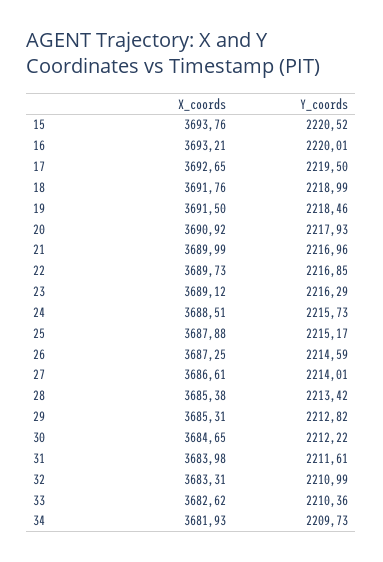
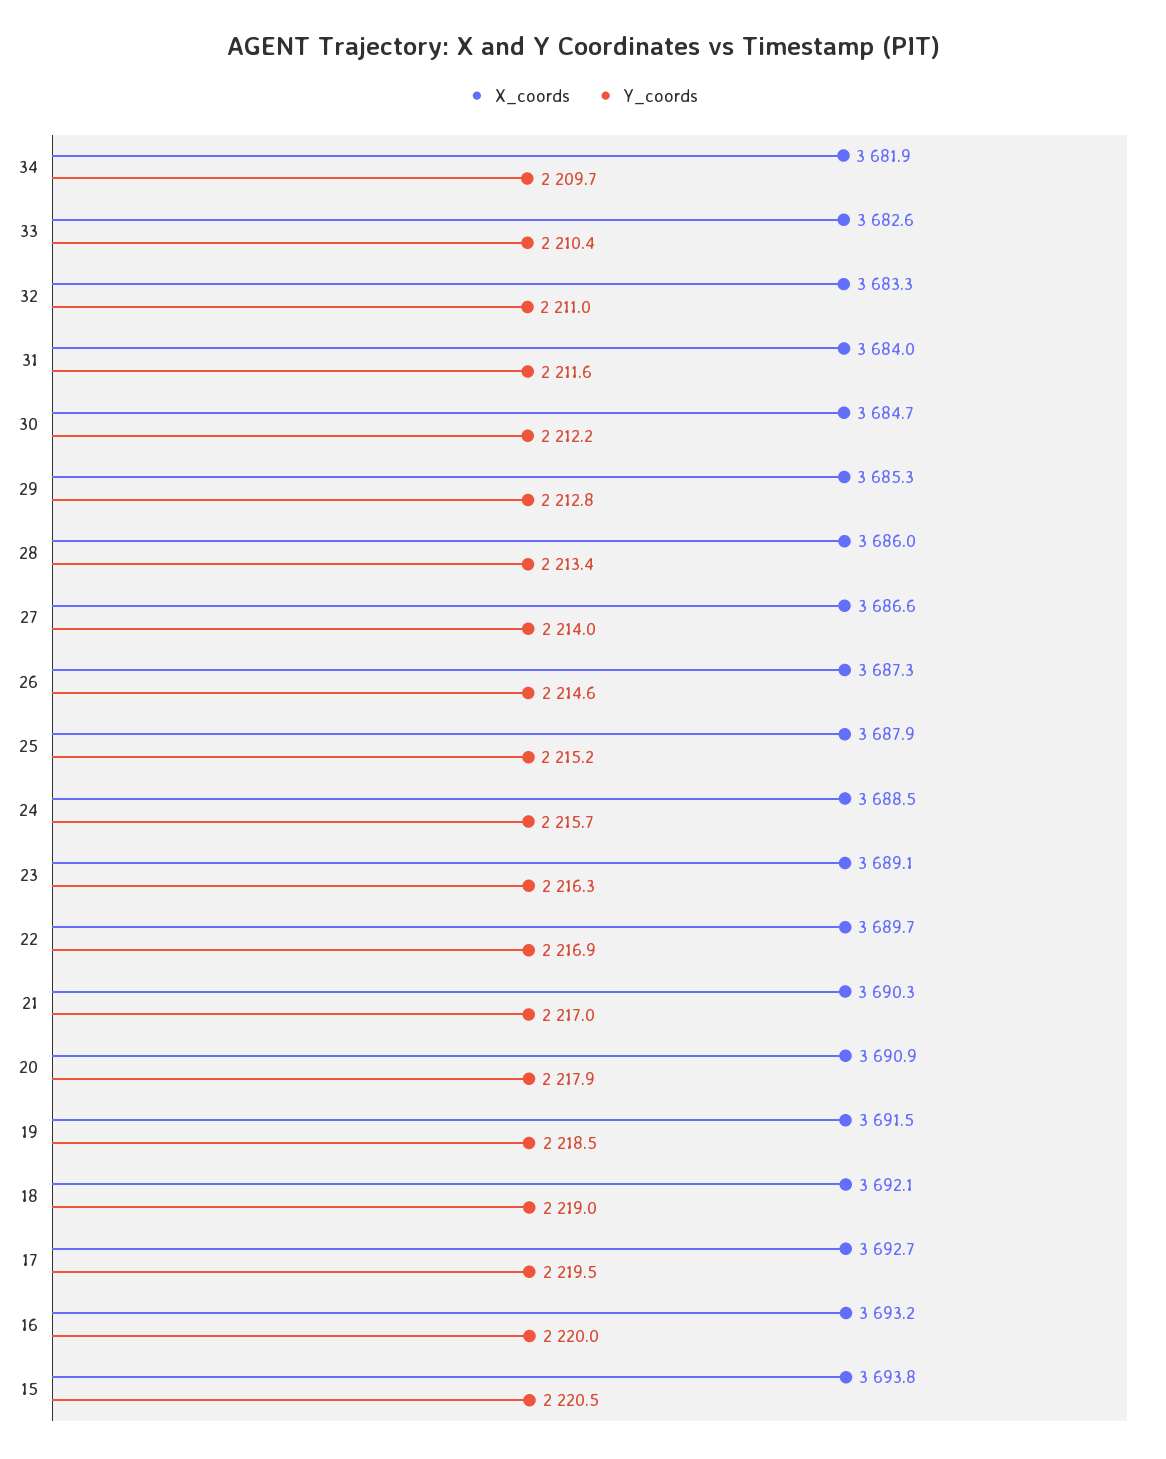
  {
    "X_coords": {
      "15": 3693.76,
      "16": 3693.21,
      "17": 3692.65,
-     "18": 3691.76,
+     "18": 3692.1,
      "19": 3691.5,
      "20": 3690.92,
-     "21": 3689.99,
+     "21": 3690.3,
      "22": 3689.73,
      "23": 3689.12,
      "24": 3688.51,
      "25": 3687.88,
      "26": 3687.25,
      "27": 3686.61,
-     "28": 3685.38,
+     "28": 3686,
      "29": 3685.31,
      "30": 3684.65,
      "31": 3683.98,
      "32": 3683.31,
      "33": 3682.62,
      "34": 3681.93
    },
    "Y_coords": {
      "15": 2220.52,
      "16": 2220.01,
      "17": 2219.5,
      "18": 2218.99,
      "19": 2218.46,
      "20": 2217.93,
      "21": 2216.96,
      "22": 2216.85,
      "23": 2216.29,
      "24": 2215.73,
      "25": 2215.17,
      "26": 2214.59,
      "27": 2214.01,
      "28": 2213.42,
      "29": 2212.82,
      "30": 2212.22,
      "31": 2211.61,
      "32": 2210.99,
      "33": 2210.36,
      "34": 2209.73
    }
  }

